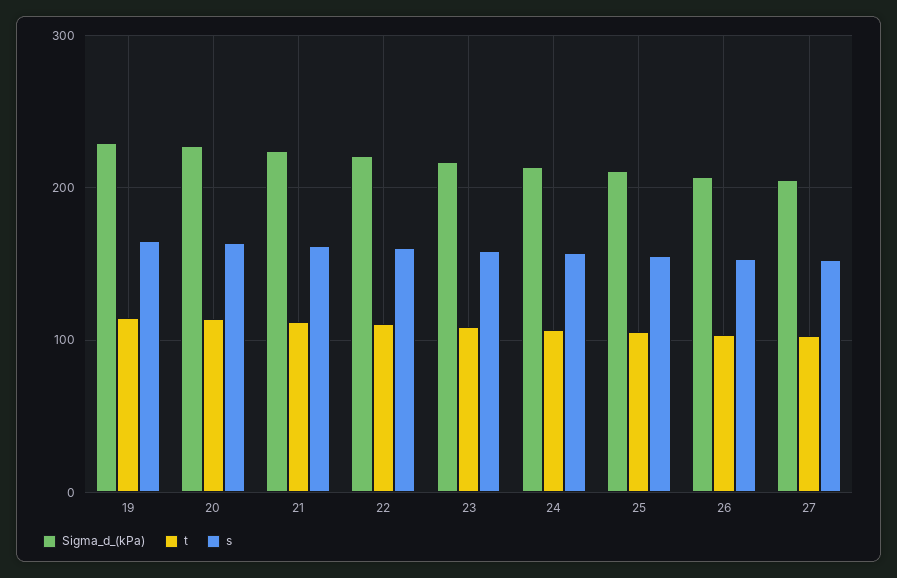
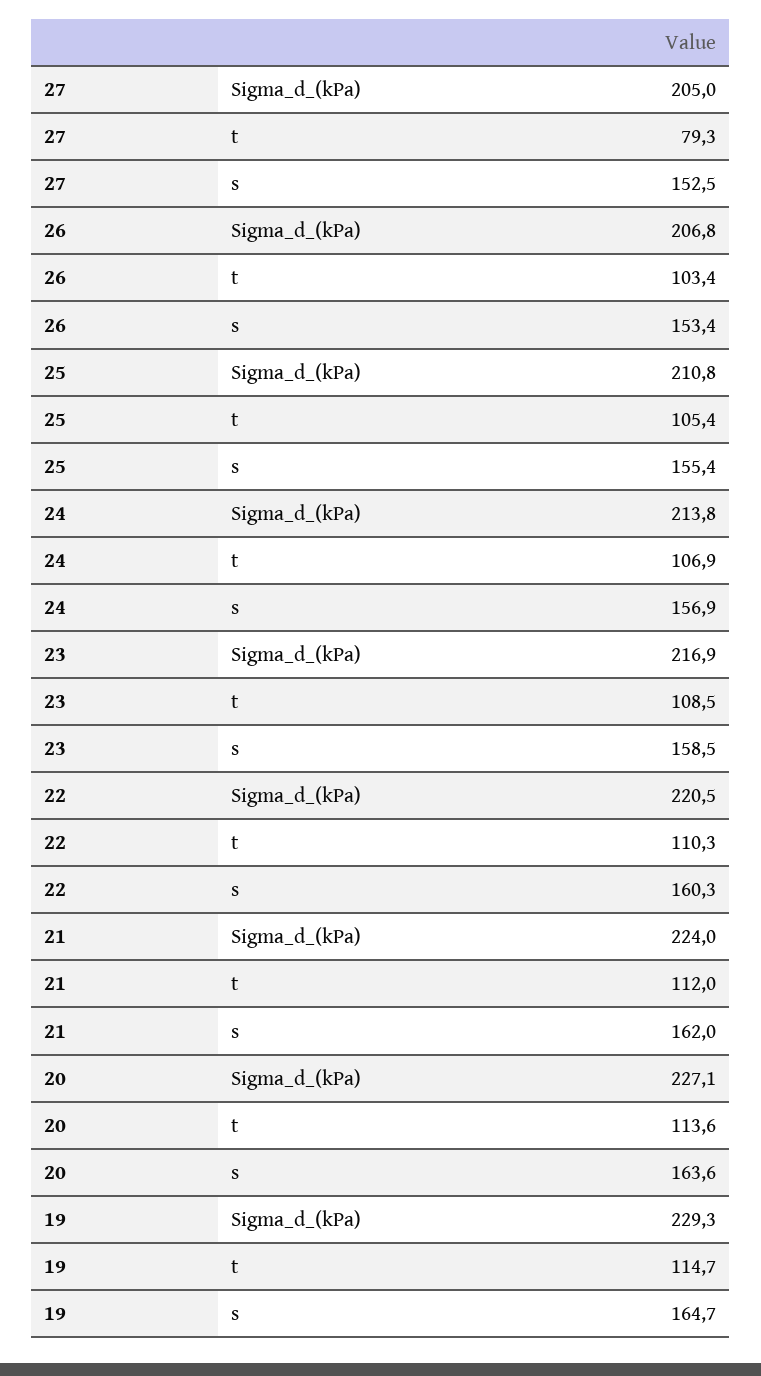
  {
    "Sigma_d_(kPa)": {
      "19": 229.3,
      "20": 227.1,
      "21": 224,
      "22": 220.5,
      "23": 216.9,
      "24": 213.8,
      "25": 210.8,
      "26": 206.8,
      "27": 205
    },
    "t": {
      "19": 114.7,
      "20": 113.6,
      "21": 112,
      "22": 110.3,
      "23": 108.5,
      "24": 106.9,
      "25": 105.4,
      "26": 103.4,
-     "27": 100
+     "27": 79.3
    },
    "s": {
      "19": 164.7,
      "20": 163.6,
      "21": 162,
      "22": 160.3,
      "23": 158.5,
      "24": 156.9,
      "25": 155.4,
      "26": 153.4,
      "27": 152.5
    }
  }

